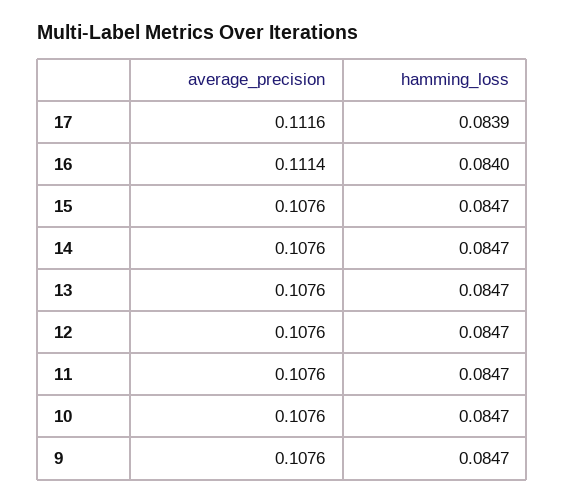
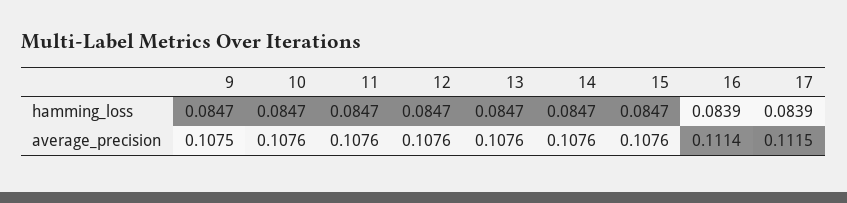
  {
    "average_precision": {
-     "17": 0.1116,
+     "17": 0.1115,
      "16": 0.1114,
      "15": 0.1076,
      "14": 0.1076,
      "13": 0.1076,
      "12": 0.1076,
      "11": 0.1076,
      "10": 0.1076,
-     "9": 0.1076
+     "9": 0.1075
    },
    "hamming_loss": {
      "17": 0.0839,
-     "16": 0.084,
+     "16": 0.0839,
      "15": 0.0847,
      "14": 0.0847,
      "13": 0.0847,
      "12": 0.0847,
      "11": 0.0847,
      "10": 0.0847,
      "9": 0.0847
    }
  }

